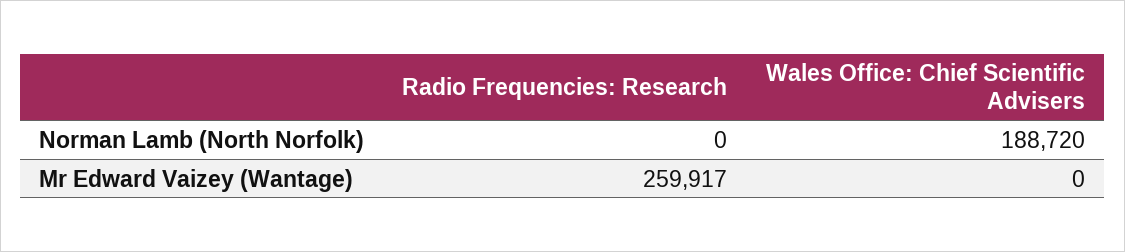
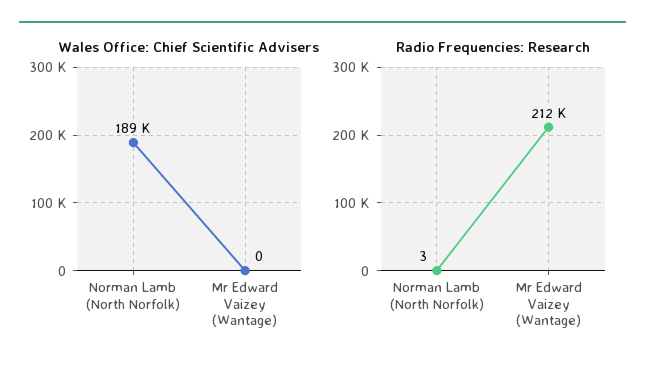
  {
    "Radio Frequencies: Research": {
-     "Norman Lamb (North Norfolk)": 0,
+     "Norman Lamb (North Norfolk)": 3,
-     "Mr Edward Vaizey (Wantage)": 259917
+     "Mr Edward Vaizey (Wantage)": 212000
    },
    "Wales Office: Chief Scientific Advisers": {
      "Norman Lamb (North Norfolk)": 188720,
      "Mr Edward Vaizey (Wantage)": 0
    }
  }

